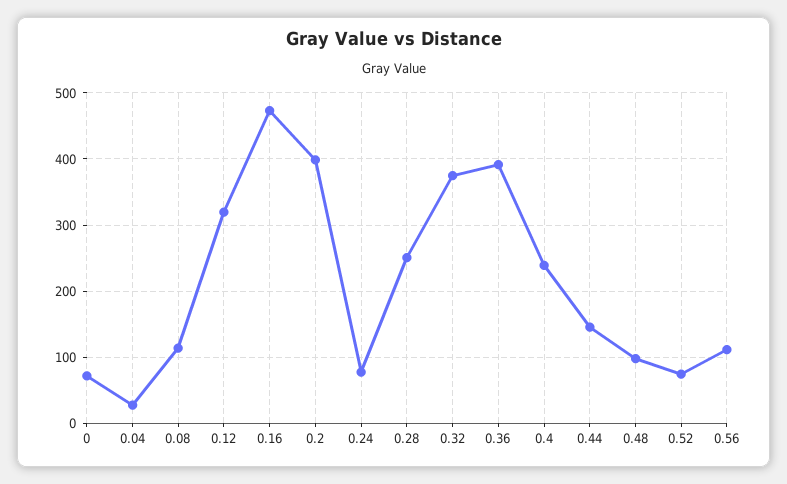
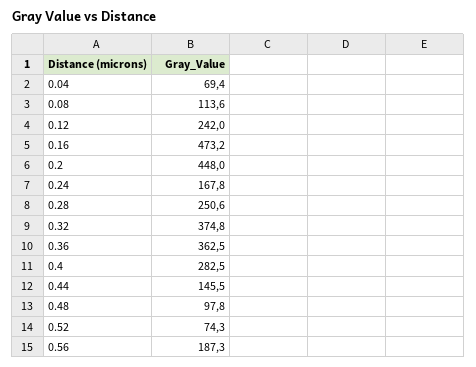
  {
-   "0": 70,
-   "0.04": 30,
+   "0.04": 69.4,
    "0.08": 113.6,
-   "0.12": 320,
+   "0.12": 242,
    "0.16": 473.2,
-   "0.2": 400,
+   "0.2": 448,
-   "0.24": 80,
+   "0.24": 167.8,
    "0.28": 250.6,
    "0.32": 374.8,
-   "0.36": 390,
+   "0.36": 362.5,
-   "0.4": 240,
+   "0.4": 282.5,
    "0.44": 145.5,
    "0.48": 97.8,
    "0.52": 74.3,
-   "0.56": 110
+   "0.56": 187.3
  }

